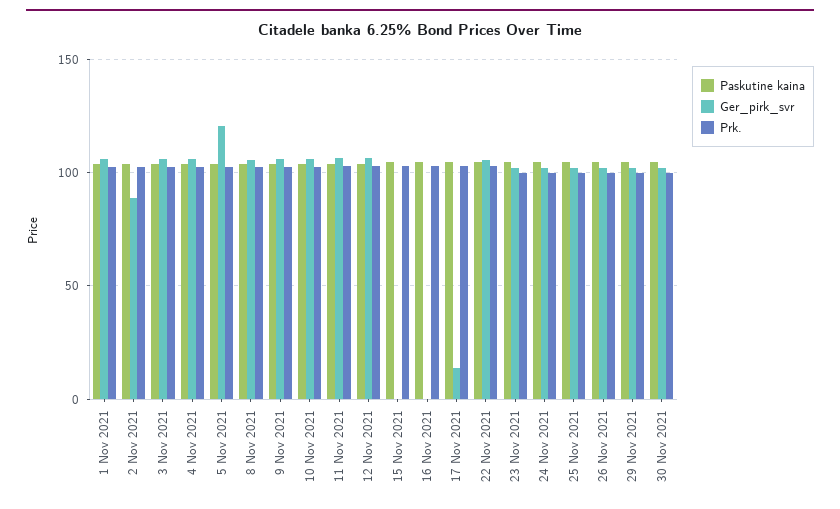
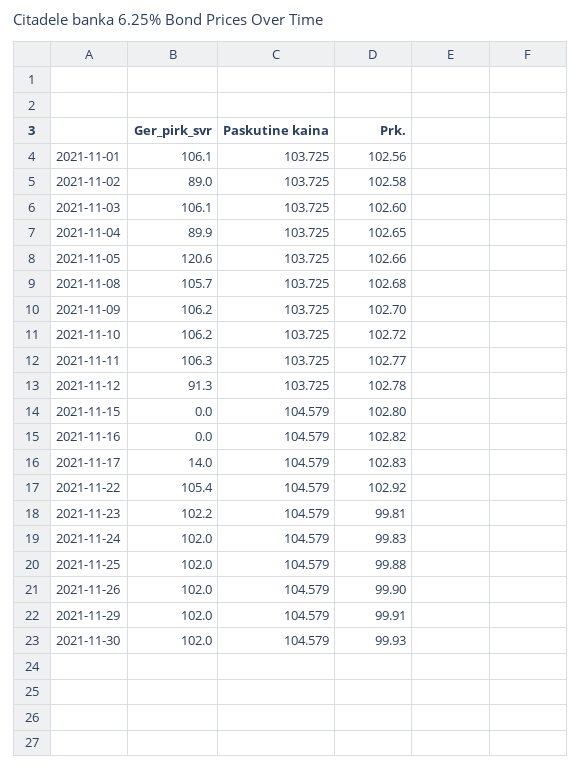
  {
    "Paskutine kaina": {
      "1 Nov 2021": 103.725,
      "2 Nov 2021": 103.725,
      "3 Nov 2021": 103.725,
      "4 Nov 2021": 103.725,
      "5 Nov 2021": 103.725,
      "8 Nov 2021": 103.725,
      "9 Nov 2021": 103.725,
      "10 Nov 2021": 103.725,
      "11 Nov 2021": 103.725,
      "12 Nov 2021": 103.725,
      "15 Nov 2021": 104.579,
      "16 Nov 2021": 104.579,
      "17 Nov 2021": 104.579,
      "22 Nov 2021": 104.579,
      "23 Nov 2021": 104.579,
      "24 Nov 2021": 104.579,
      "25 Nov 2021": 104.579,
      "26 Nov 2021": 104.579,
      "29 Nov 2021": 104.579,
      "30 Nov 2021": 104.579
    },
    "Ger_pirk_svr": {
      "1 Nov 2021": 106.1,
      "2 Nov 2021": 89,
      "3 Nov 2021": 106.1,
-     "4 Nov 2021": 105,
+     "4 Nov 2021": 89.9,
      "5 Nov 2021": 120.6,
      "8 Nov 2021": 105.7,
      "9 Nov 2021": 106.2,
      "10 Nov 2021": 106.2,
      "11 Nov 2021": 106.3,
-     "12 Nov 2021": 105,
+     "12 Nov 2021": 91.3,
      "15 Nov 2021": 0,
      "16 Nov 2021": 0,
      "17 Nov 2021": 14,
      "22 Nov 2021": 105.4,
      "23 Nov 2021": 102.2,
      "24 Nov 2021": 102,
      "25 Nov 2021": 102,
      "26 Nov 2021": 102,
      "29 Nov 2021": 102,
      "30 Nov 2021": 102
    },
    "Prk.": {
      "1 Nov 2021": 102.56,
      "2 Nov 2021": 102.58,
      "3 Nov 2021": 102.6,
      "4 Nov 2021": 102.65,
      "5 Nov 2021": 102.66,
      "8 Nov 2021": 102.68,
      "9 Nov 2021": 102.7,
      "10 Nov 2021": 102.72,
      "11 Nov 2021": 102.77,
      "12 Nov 2021": 102.78,
      "15 Nov 2021": 102.8,
      "16 Nov 2021": 102.82,
      "17 Nov 2021": 102.83,
      "22 Nov 2021": 102.92,
      "23 Nov 2021": 99.81,
      "24 Nov 2021": 99.83,
      "25 Nov 2021": 99.88,
      "26 Nov 2021": 99.9,
      "29 Nov 2021": 99.91,
      "30 Nov 2021": 99.93
    }
  }

